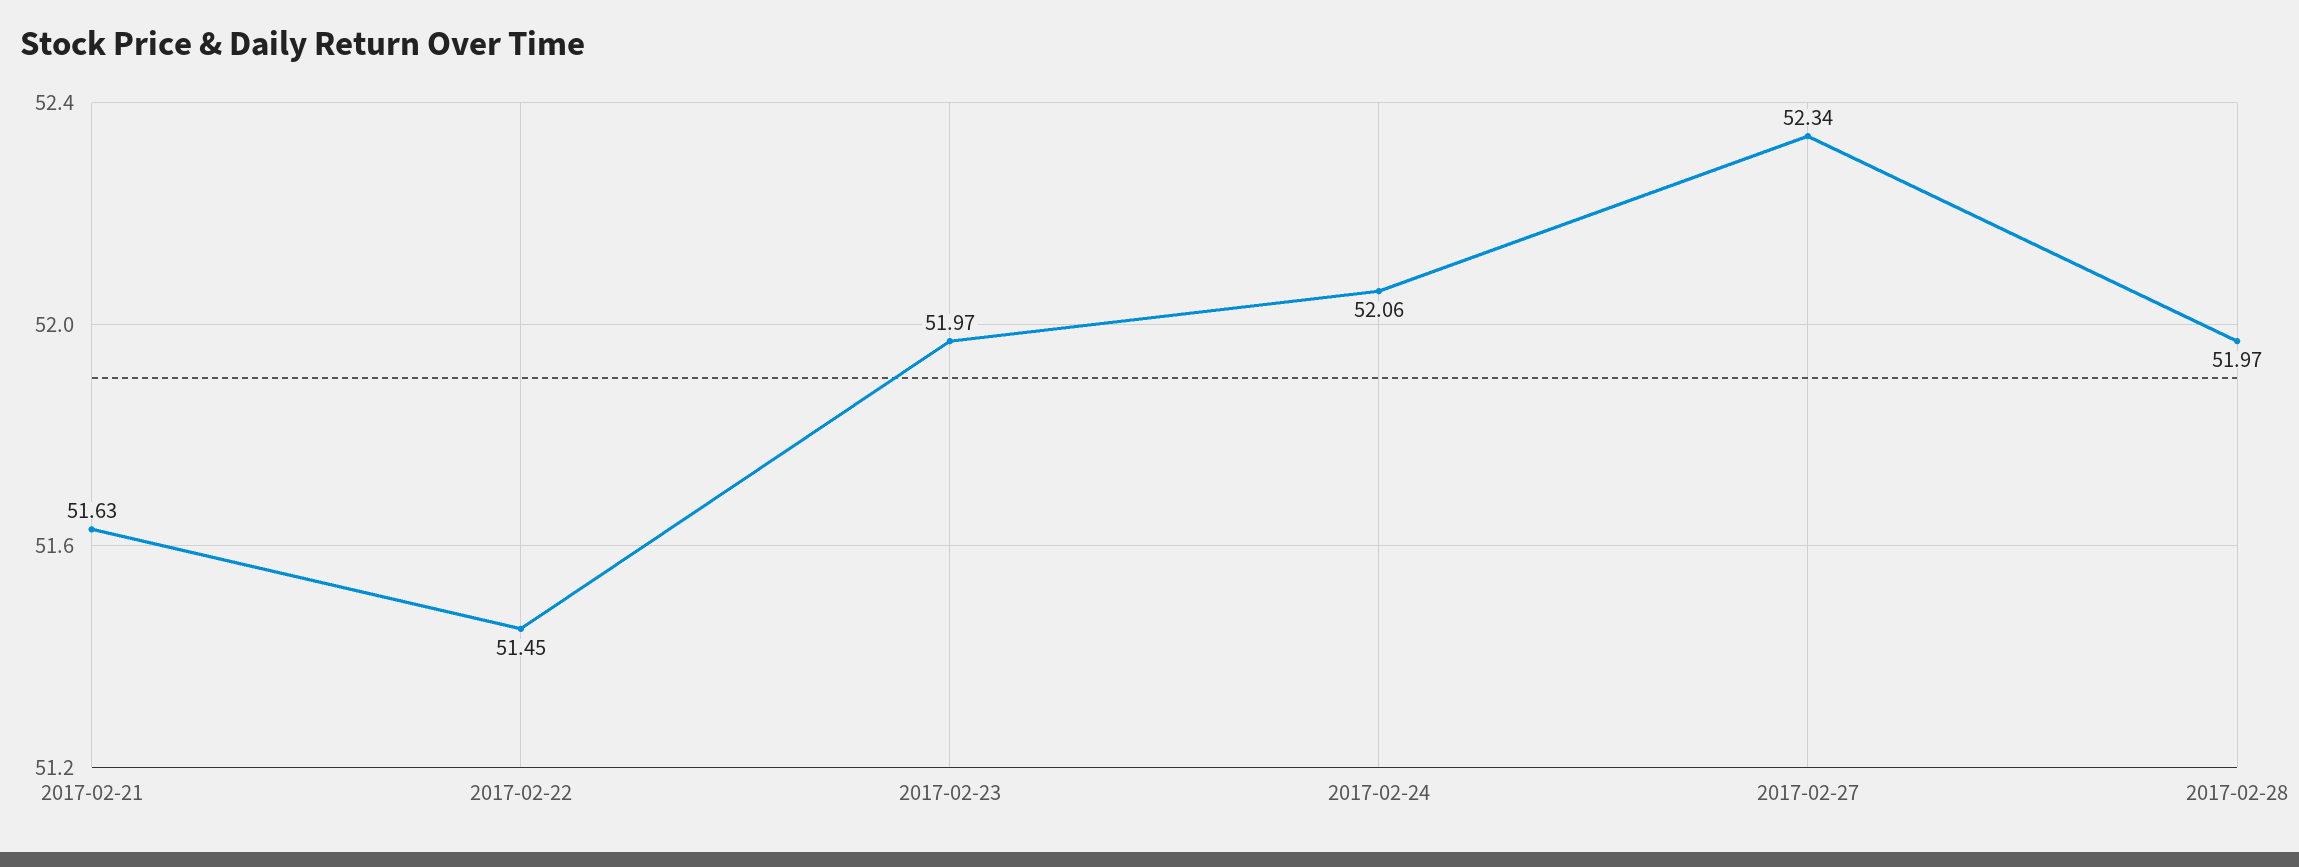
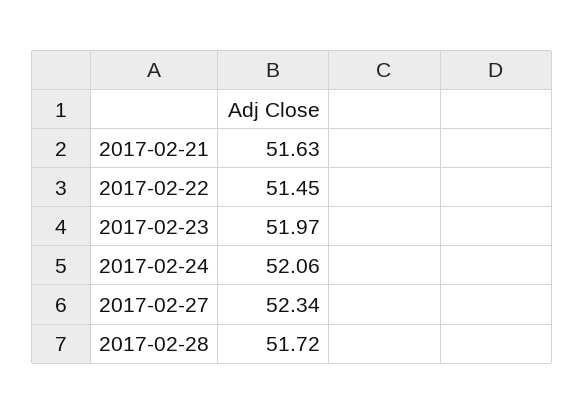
  {
    "2017-02-21": 51.63,
    "2017-02-22": 51.45,
    "2017-02-23": 51.97,
    "2017-02-24": 52.06,
    "2017-02-27": 52.34,
-   "2017-02-28": 51.97
+   "2017-02-28": 51.72
  }

